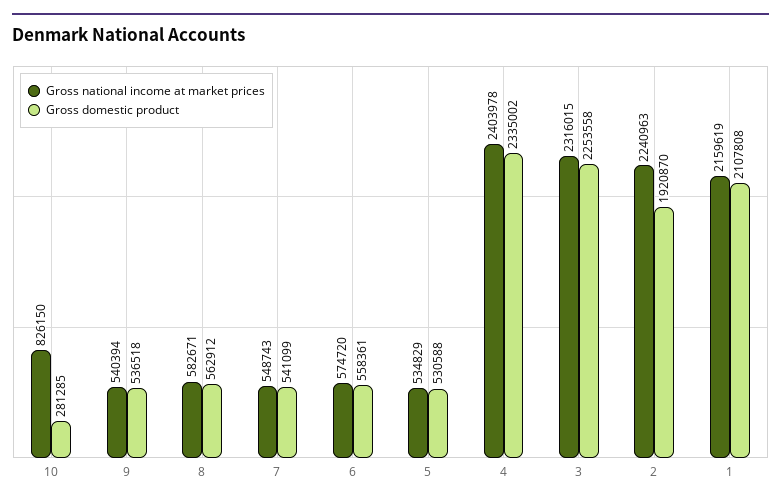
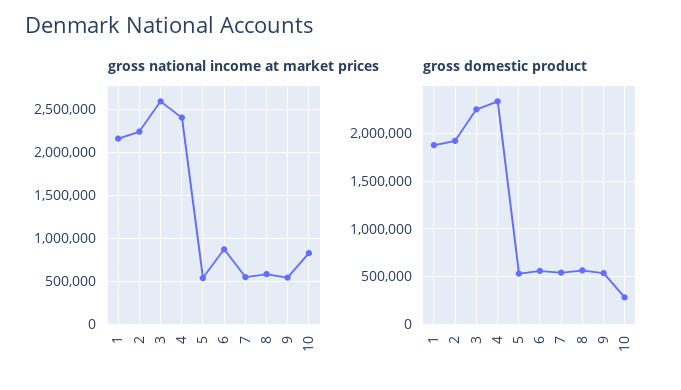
  {
    "Gross national income at market prices": {
      "10": 826150,
      "9": 540394,
      "8": 582671,
      "7": 548743,
-     "6": 574720,
+     "6": 900000,
      "5": 534829,
      "4": 2403978,
-     "3": 2316015,
+     "3": 2600000,
      "2": 2240963,
      "1": 2159619
    },
    "Gross domestic product": {
      "10": 281285,
      "9": 536518,
      "8": 562912,
      "7": 541099,
      "6": 558361,
      "5": 530588,
      "4": 2335002,
      "3": 2253558,
      "2": 1920870,
-     "1": 2107808
+     "1": 1900000
    }
  }

